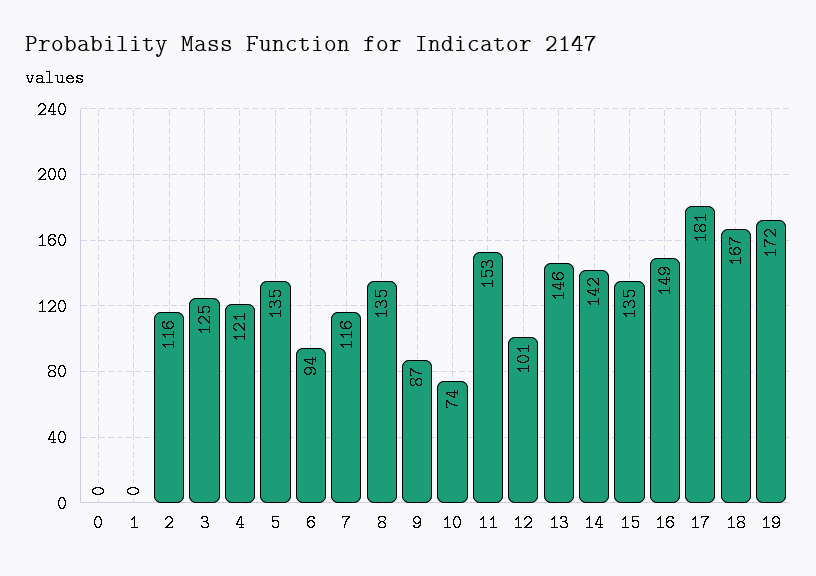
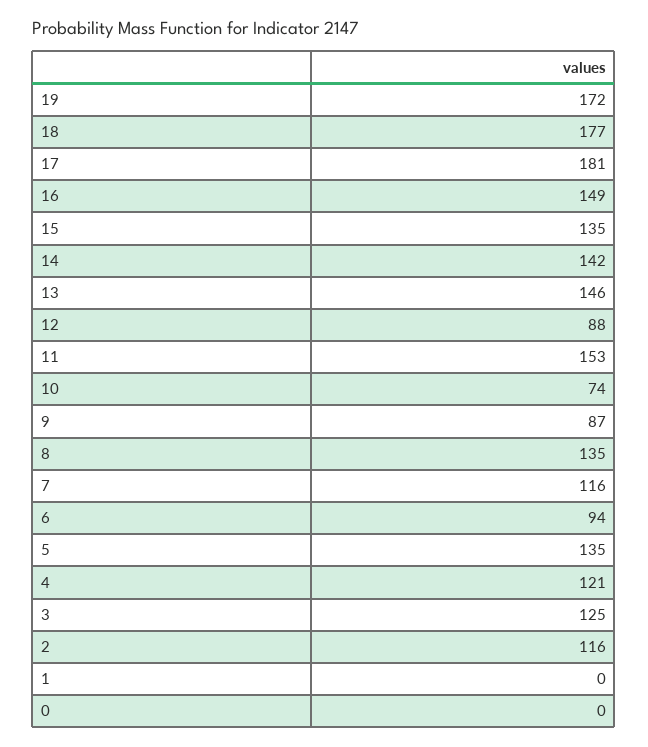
  {
    "0": 0,
    "1": 0,
    "2": 116,
    "3": 125,
    "4": 121,
    "5": 135,
    "6": 94,
    "7": 116,
    "8": 135,
    "9": 87,
    "10": 74,
    "11": 153,
-   "12": 101,
+   "12": 88,
    "13": 146,
    "14": 142,
    "15": 135,
    "16": 149,
    "17": 181,
-   "18": 167,
+   "18": 177,
    "19": 172
  }

